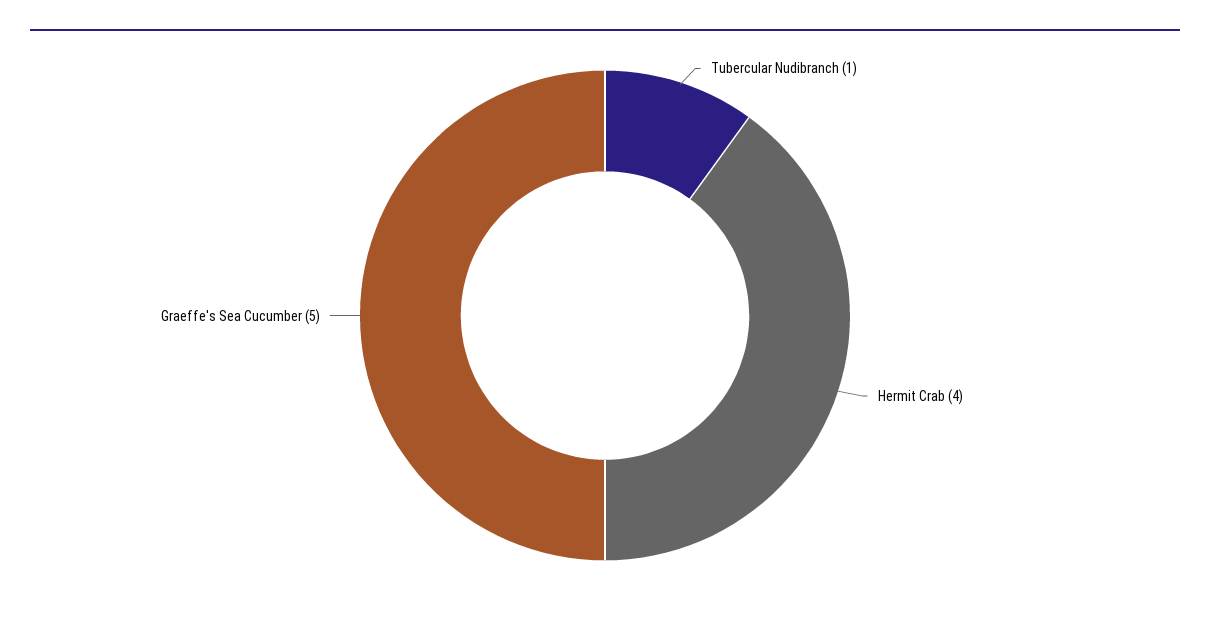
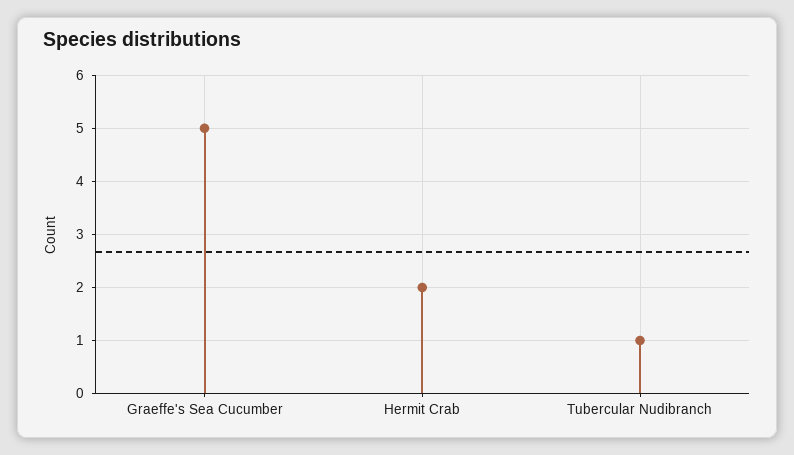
  {
    "Tubercular Nudibranch": 1,
-   "Hermit Crab": 4,
+   "Hermit Crab": 2,
    "Graeffe's Sea Cucumber": 5
  }

